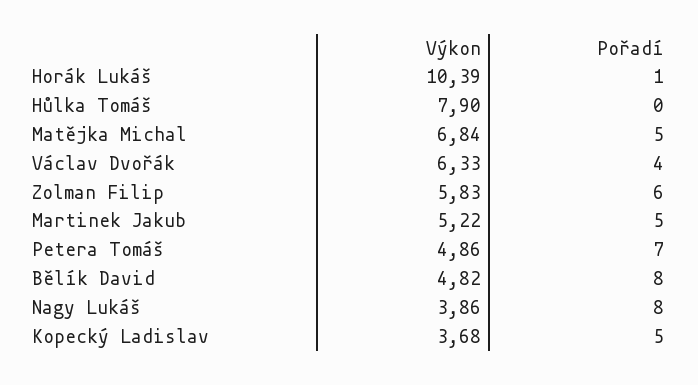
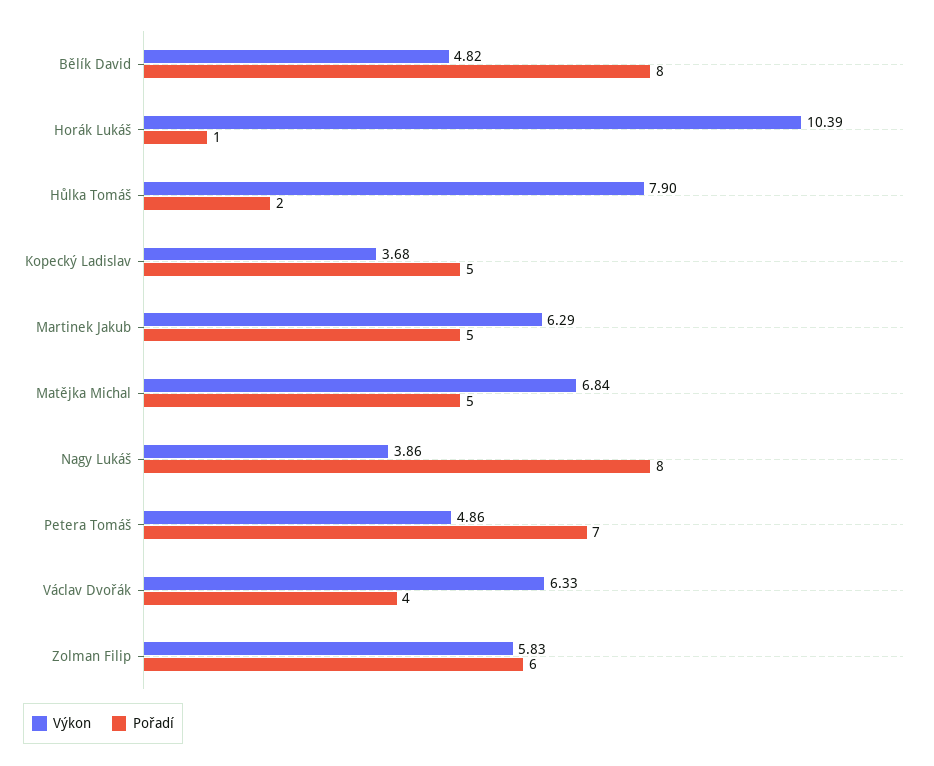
  {
    "Výkon": {
      "Horák Lukáš": 10.39,
      "Hůlka Tomáš": 7.9,
      "Matějka Michal": 6.84,
      "Václav Dvořák": 6.33,
      "Zolman Filip": 5.83,
-     "Martinek Jakub": 5.22,
+     "Martinek Jakub": 6.29,
      "Petera Tomáš": 4.86,
      "Bělík David": 4.82,
      "Nagy Lukáš": 3.86,
      "Kopecký Ladislav": 3.68
    },
    "Pořadí": {
      "Horák Lukáš": 1,
-     "Hůlka Tomáš": 0,
+     "Hůlka Tomáš": 2,
      "Matějka Michal": 5,
      "Václav Dvořák": 4,
      "Zolman Filip": 6,
      "Martinek Jakub": 5,
      "Petera Tomáš": 7,
      "Bělík David": 8,
      "Nagy Lukáš": 8,
      "Kopecký Ladislav": 5
    }
  }

